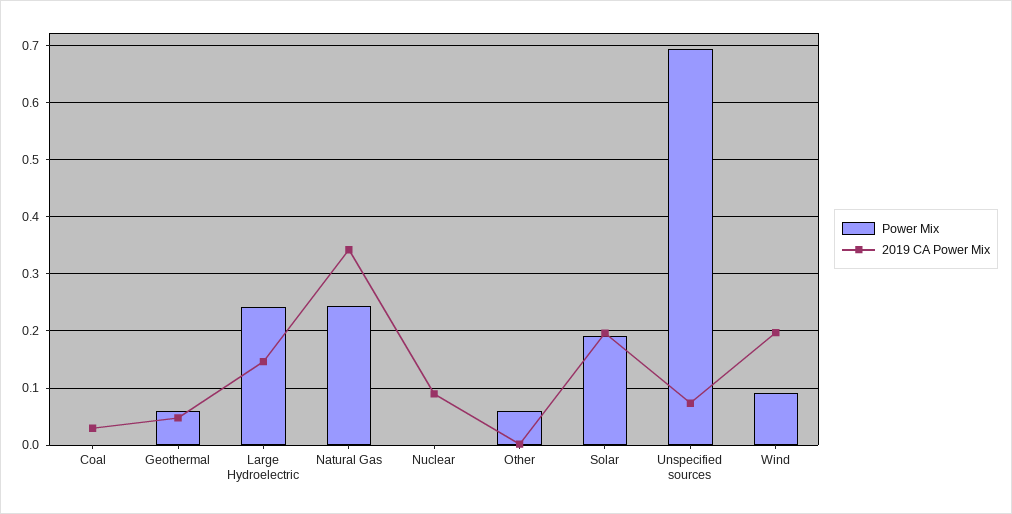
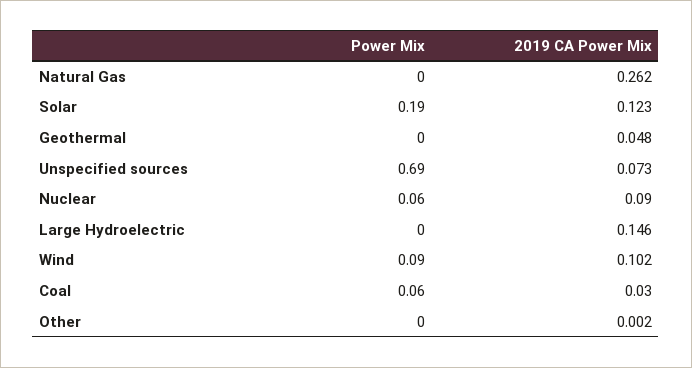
  {
    "Power Mix": {
-     "Coal": 0,
+     "Coal": 0.06,
-     "Geothermal": 0.06,
+     "Geothermal": 0,
-     "Large Hydroelectric": 0.24,
+     "Large Hydroelectric": 0,
-     "Natural Gas": 0.24,
+     "Natural Gas": 0,
-     "Nuclear": 0,
+     "Nuclear": 0.06,
-     "Other": 0.06,
+     "Other": 0,
      "Solar": 0.19,
      "Unspecified sources": 0.69,
      "Wind": 0.09
    },
    "2019 CA Power Mix": {
      "Coal": 0.03,
      "Geothermal": 0.048,
      "Large Hydroelectric": 0.146,
-     "Natural Gas": 0.34,
+     "Natural Gas": 0.262,
      "Nuclear": 0.09,
      "Other": 0.002,
-     "Solar": 0.2,
+     "Solar": 0.123,
      "Unspecified sources": 0.073,
-     "Wind": 0.2
+     "Wind": 0.102
    }
  }

